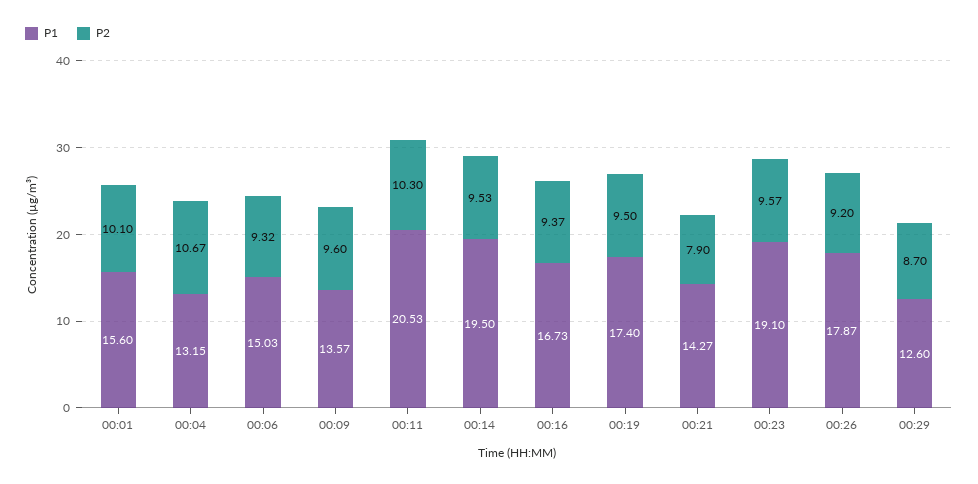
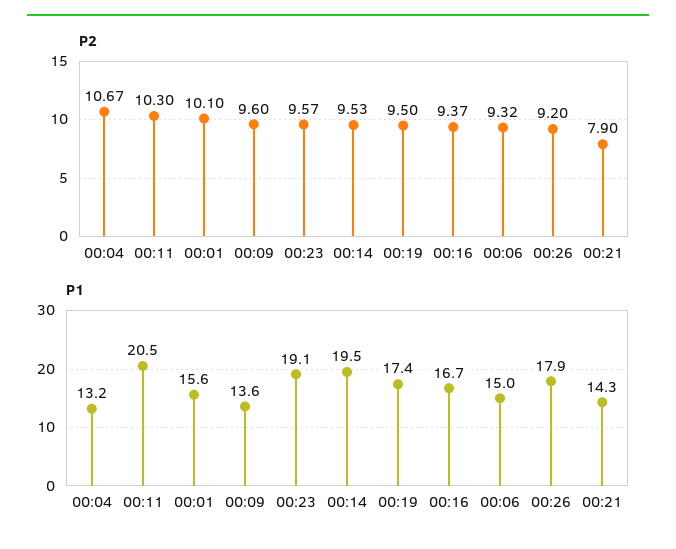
  {
    "P1": {
      "00:01": 15.6,
      "00:04": 13.15,
      "00:06": 15.03,
      "00:09": 13.57,
      "00:11": 20.53,
      "00:14": 19.5,
      "00:16": 16.73,
      "00:19": 17.4,
      "00:21": 14.27,
      "00:23": 19.1,
-     "00:26": 17.87,
+     "00:26": 17.87
-     "00:29": 12.6
    },
    "P2": {
      "00:01": 10.1,
      "00:04": 10.67,
      "00:06": 9.32,
      "00:09": 9.6,
      "00:11": 10.3,
      "00:14": 9.53,
      "00:16": 9.37,
      "00:19": 9.5,
      "00:21": 7.9,
      "00:23": 9.57,
-     "00:26": 9.2,
+     "00:26": 9.2
-     "00:29": 8.7
    }
  }

